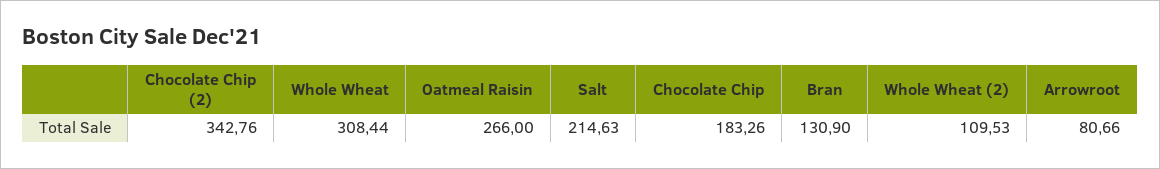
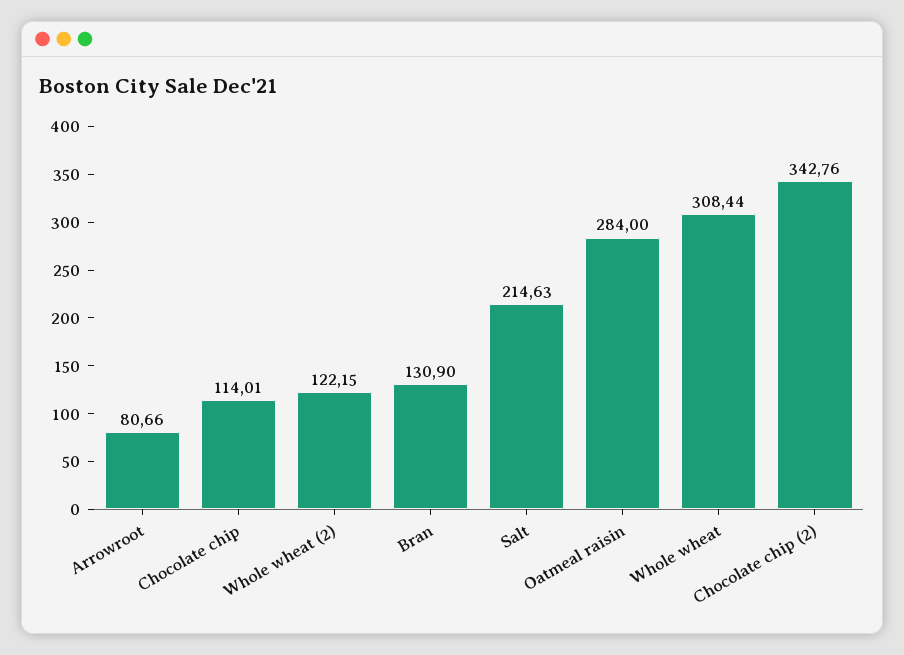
  {
    "Chocolate Chip (2)": 342.76,
    "Whole Wheat": 308.44,
-   "Oatmeal Raisin": 266,
+   "Oatmeal Raisin": 284,
    "Salt": 214.63,
-   "Chocolate Chip": 183.26,
+   "Chocolate Chip": 114.01,
    "Bran": 130.9,
-   "Whole Wheat (2)": 109.53,
+   "Whole Wheat (2)": 122.15,
    "Arrowroot": 80.66
  }

